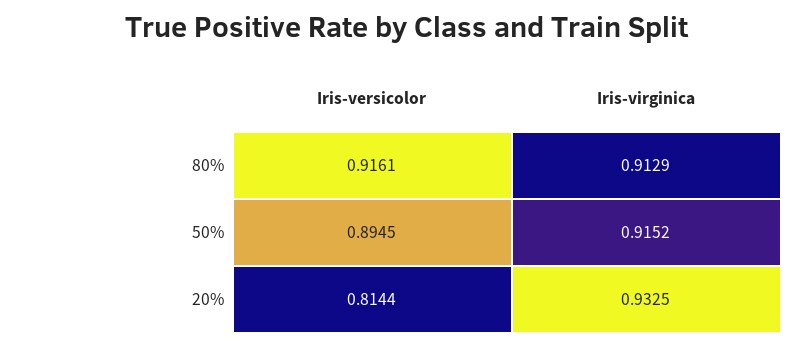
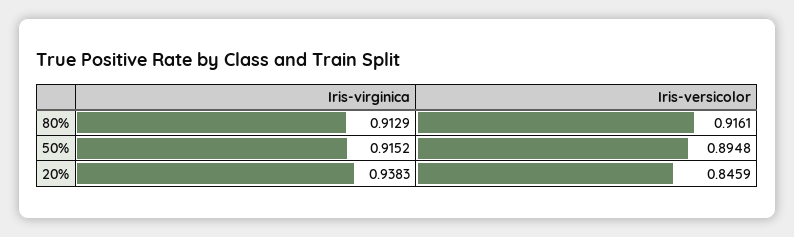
  {
    "Iris-versicolor": {
      "80%": 0.9161,
-     "50%": 0.8945,
+     "50%": 0.8948,
-     "20%": 0.8144
+     "20%": 0.8459
    },
    "Iris-virginica": {
      "80%": 0.9129,
      "50%": 0.9152,
-     "20%": 0.9325
+     "20%": 0.9383
    }
  }

